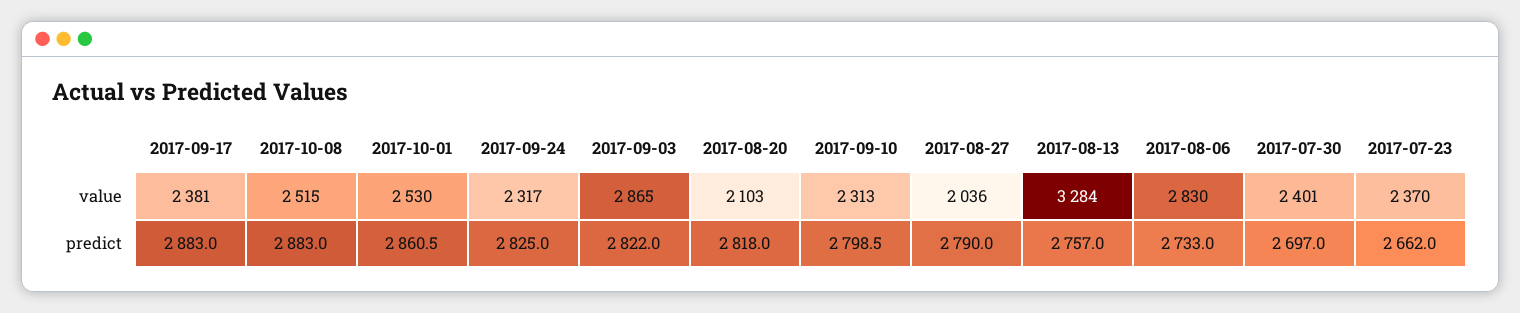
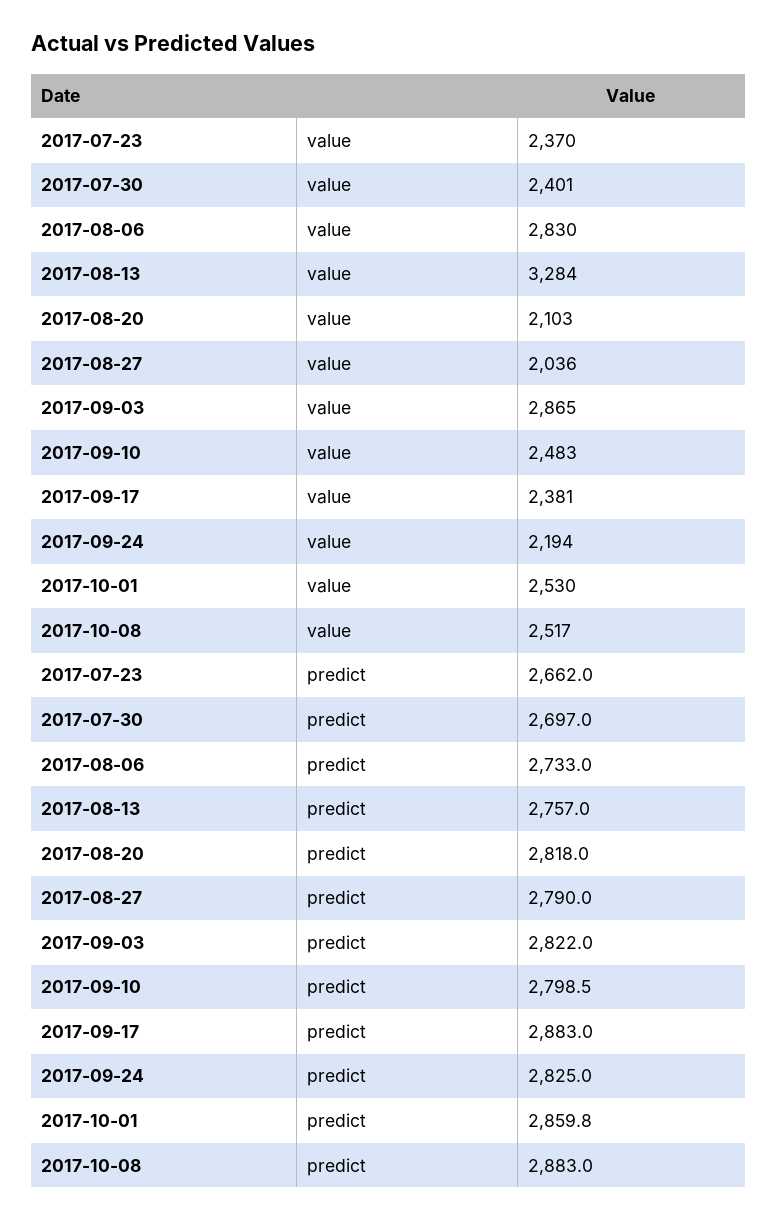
  {
    "2017-09-17": {
      "value": 2381,
      "predict": 2883
    },
    "2017-10-08": {
-     "value": 2515,
+     "value": 2517,
      "predict": 2883
    },
    "2017-10-01": {
      "value": 2530,
-     "predict": 2860.5
+     "predict": 2859.8
    },
    "2017-09-24": {
-     "value": 2317,
+     "value": 2194,
      "predict": 2825
    },
    "2017-09-03": {
      "value": 2865,
      "predict": 2822
    },
    "2017-08-20": {
      "value": 2103,
      "predict": 2818
    },
    "2017-09-10": {
-     "value": 2313,
+     "value": 2483,
      "predict": 2798.5
    },
    "2017-08-27": {
      "value": 2036,
      "predict": 2790
    },
    "2017-08-13": {
      "value": 3284,
      "predict": 2757
    },
    "2017-08-06": {
      "value": 2830,
      "predict": 2733
    },
    "2017-07-30": {
      "value": 2401,
      "predict": 2697
    },
    "2017-07-23": {
      "value": 2370,
      "predict": 2662
    }
  }

